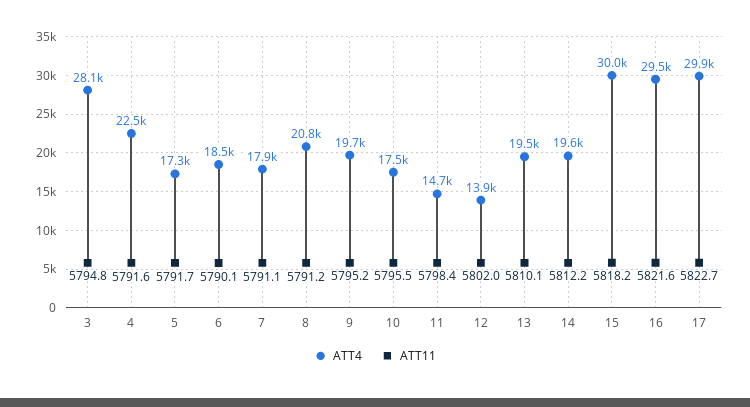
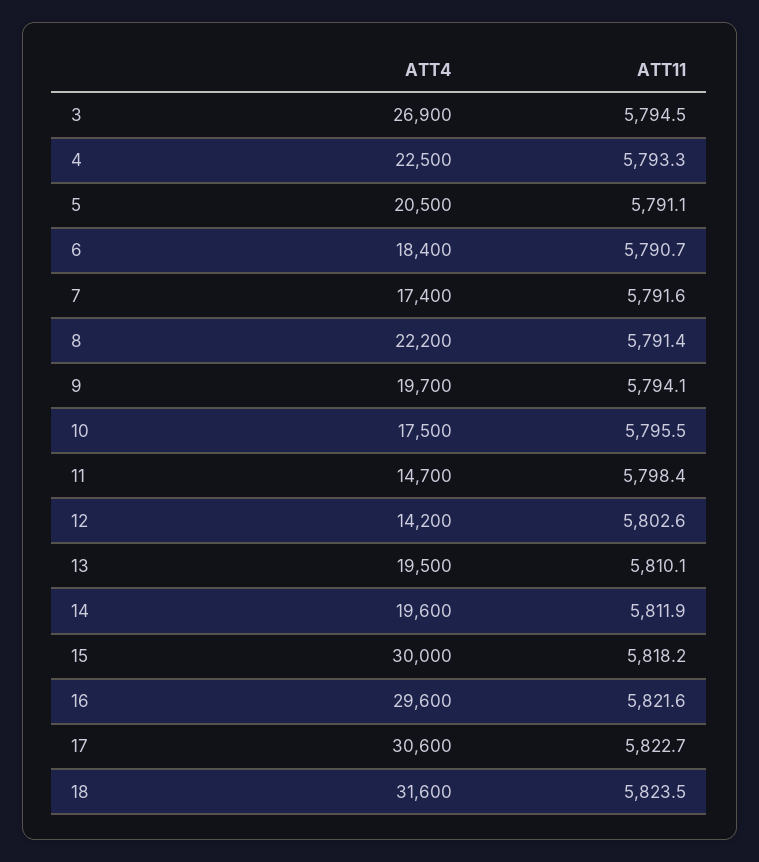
  {
    "ATT4": {
-     "3": 28100,
+     "3": 26900,
      "4": 22500,
-     "5": 17300,
+     "5": 20500,
-     "6": 18500,
+     "6": 18400,
-     "7": 17900,
+     "7": 17400,
-     "8": 20800,
+     "8": 22200,
      "9": 19700,
      "10": 17500,
      "11": 14700,
-     "12": 13900,
+     "12": 14200,
      "13": 19500,
      "14": 19600,
      "15": 30000,
-     "16": 29500,
+     "16": 29600,
-     "17": 29900
+     "17": 30600,
+     "18": 31600
    },
    "ATT11": {
-     "3": 5794.8,
+     "3": 5794.5,
-     "4": 5791.6,
+     "4": 5793.3,
-     "5": 5791.7,
+     "5": 5791.1,
-     "6": 5790.1,
+     "6": 5790.7,
-     "7": 5791.1,
+     "7": 5791.6,
-     "8": 5791.2,
+     "8": 5791.4,
-     "9": 5795.2,
+     "9": 5794.1,
      "10": 5795.5,
      "11": 5798.4,
-     "12": 5802,
+     "12": 5802.6,
      "13": 5810.1,
-     "14": 5812.2,
+     "14": 5811.9,
      "15": 5818.2,
      "16": 5821.6,
-     "17": 5822.7
+     "17": 5822.7,
+     "18": 5823.5
    }
  }

